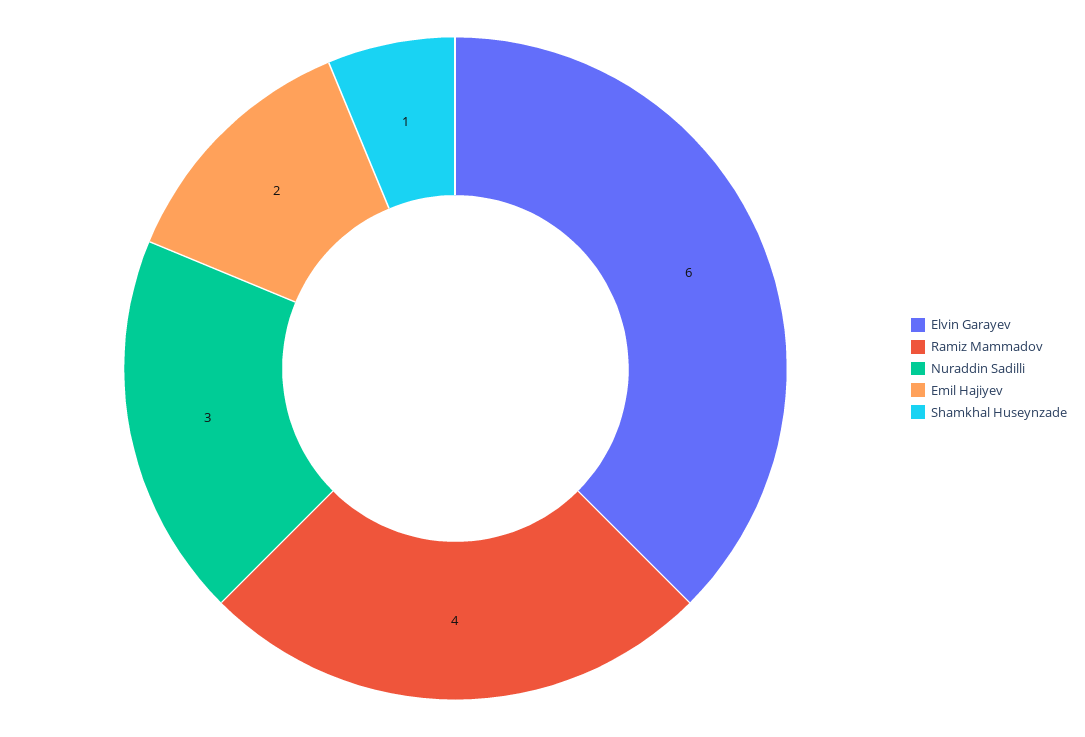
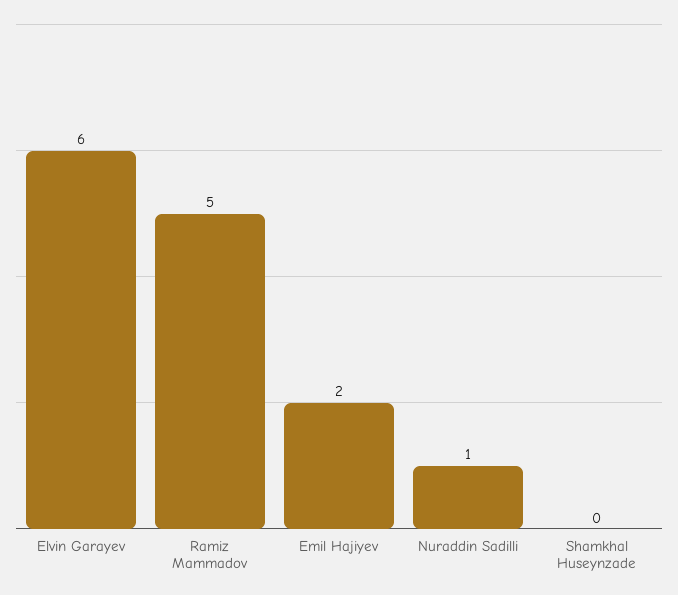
  {
    "Elvin Garayev": 6,
-   "Ramiz Mammadov": 4,
+   "Ramiz Mammadov": 5,
-   "Nuraddin Sadilli": 3,
+   "Nuraddin Sadilli": 1,
    "Emil Hajiyev": 2,
-   "Shamkhal Huseynzade": 1
+   "Shamkhal Huseynzade": 0
  }

